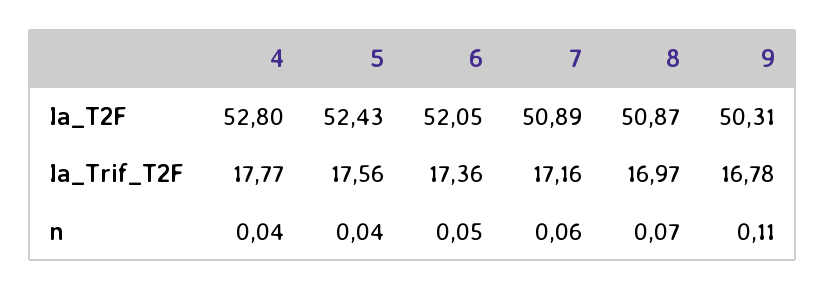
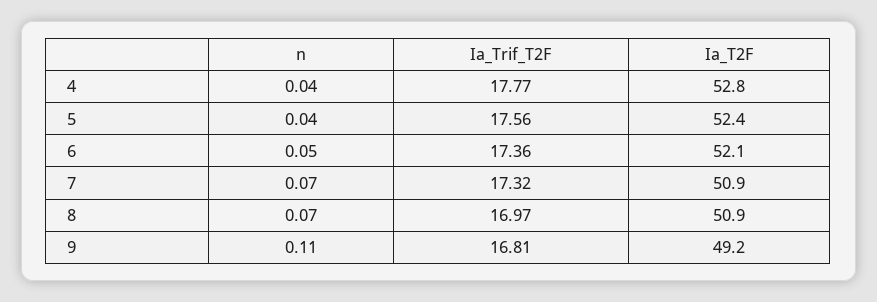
  {
    "4": {
      "Ia_T2F": 52.8,
      "Ia_Trif_T2F": 17.77,
      "n": 0.04
    },
    "5": {
      "Ia_T2F": 52.43,
      "Ia_Trif_T2F": 17.56,
      "n": 0.04
    },
    "6": {
      "Ia_T2F": 52.05,
      "Ia_Trif_T2F": 17.36,
      "n": 0.05
    },
    "7": {
      "Ia_T2F": 50.89,
-     "Ia_Trif_T2F": 17.16,
+     "Ia_Trif_T2F": 17.32,
-     "n": 0.06
+     "n": 0.07
    },
    "8": {
      "Ia_T2F": 50.87,
      "Ia_Trif_T2F": 16.97,
      "n": 0.07
    },
    "9": {
-     "Ia_T2F": 50.31,
+     "Ia_T2F": 49.2,
-     "Ia_Trif_T2F": 16.78,
+     "Ia_Trif_T2F": 16.81,
      "n": 0.11
    }
  }

